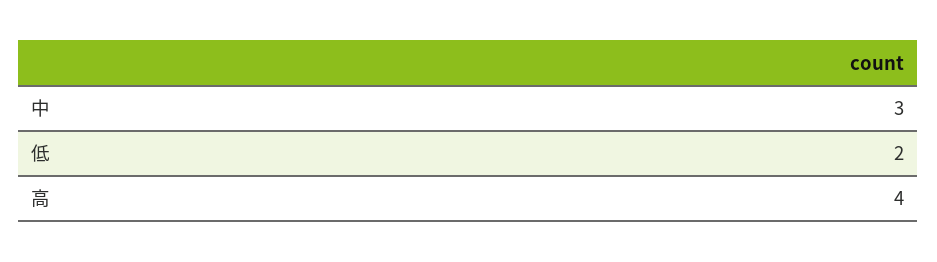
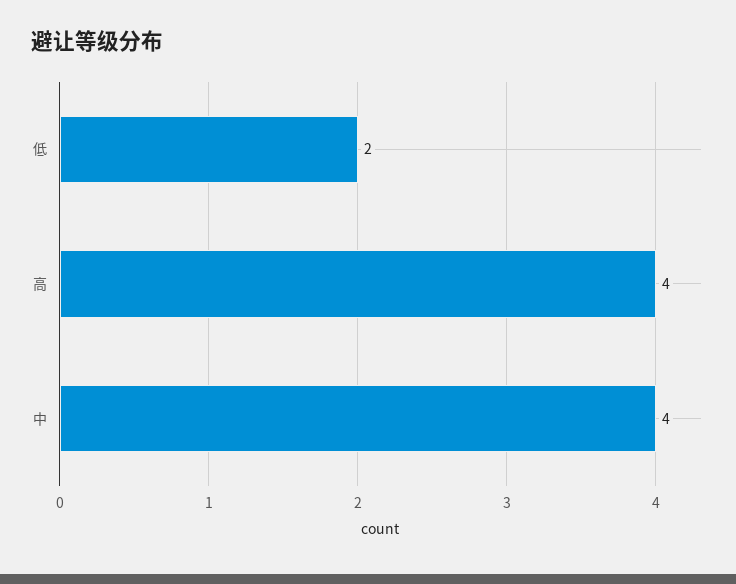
  {
-   "中": 3,
+   "中": 4,
    "低": 2,
    "高": 4
  }

